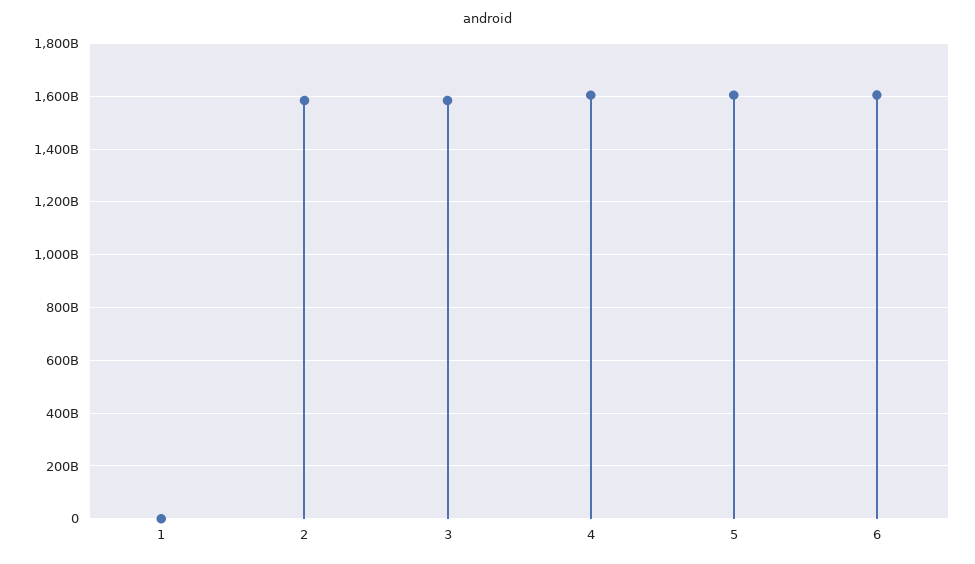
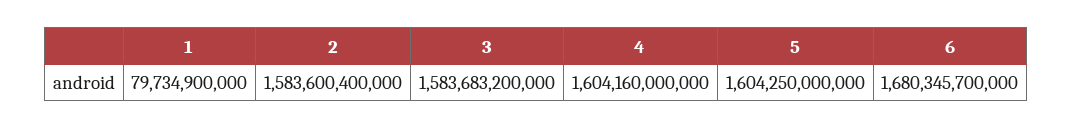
  {
-   "1": 0,
+   "1": 79734900000,
    "2": 1583600400000,
    "3": 1583683200000,
    "4": 1604160000000,
    "5": 1604250000000,
-   "6": 1600000000000
+   "6": 1680345700000
  }

